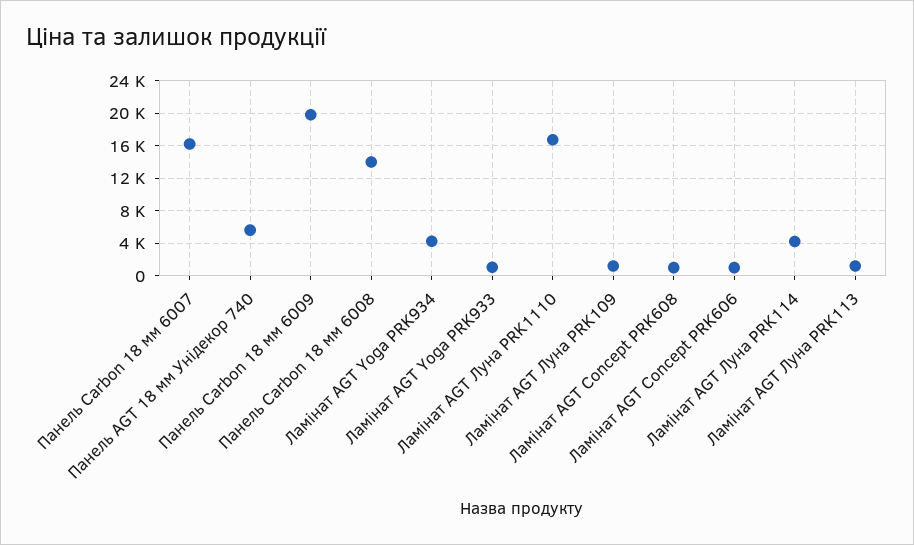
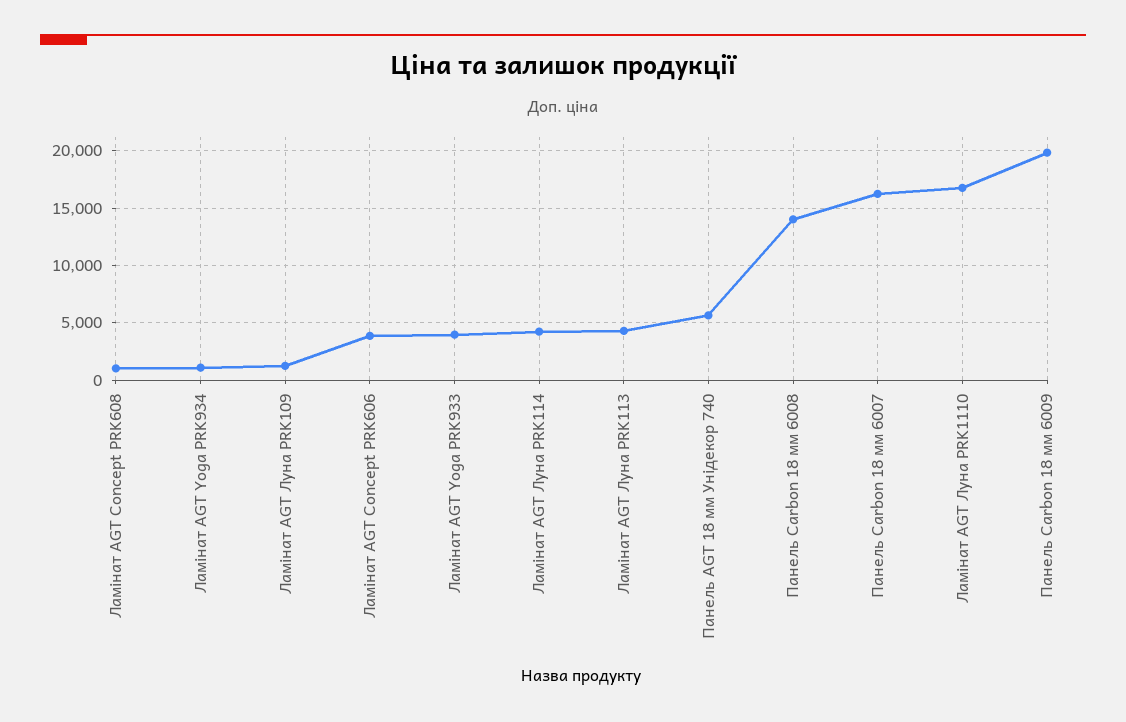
  {
    "Панель Carbon 18 мм 6007": 16000,
    "Панель AGT 18 мм Унідекор 740": 6000,
    "Панель Carbon 18 мм 6009": 20000,
    "Панель Carbon 18 мм 6008": 14000,
-   "Ламінат AGT Yoga PRK934": 4000,
+   "Ламінат AGT Yoga PRK934": 1000,
-   "Ламінат AGT Yoga PRK933": 1000,
+   "Ламінат AGT Yoga PRK933": 4000,
    "Ламінат AGT Луна PRK1110": 17000,
    "Ламінат AGT Луна PRK109": 1000,
    "Ламінат AGT Concept PRK608": 1000,
-   "Ламінат AGT Concept PRK606": 1000,
+   "Ламінат AGT Concept PRK606": 4000,
    "Ламінат AGT Луна PRK114": 4000,
-   "Ламінат AGT Луна PRK113": 1000
+   "Ламінат AGT Луна PRK113": 4000
  }

